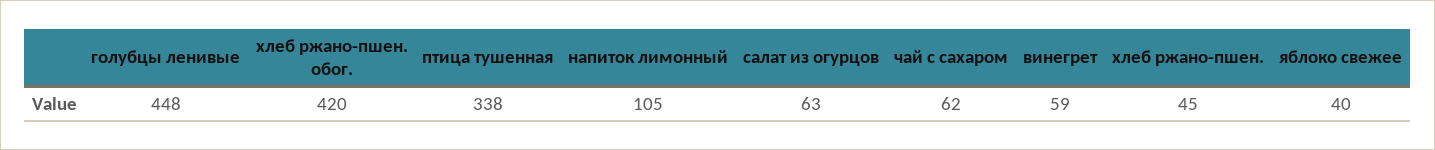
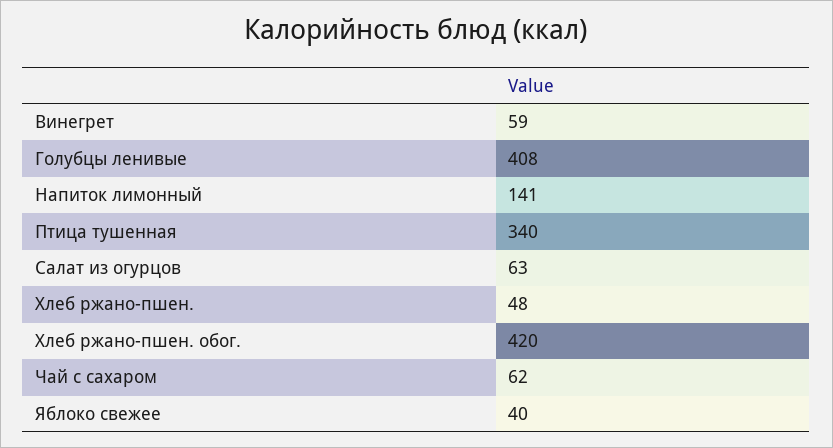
  {
-   "голубцы ленивые": 448,
+   "голубцы ленивые": 408,
    "хлеб ржано-пшен. обог.": 420,
-   "птица тушенная": 338,
+   "птица тушенная": 340,
-   "напиток лимонный": 105,
+   "напиток лимонный": 141,
    "салат из огурцов": 63,
    "чай с сахаром": 62,
    "винегрет": 59,
-   "хлеб ржано-пшен.": 45,
+   "хлеб ржано-пшен.": 48,
    "яблоко свежее": 40
  }

